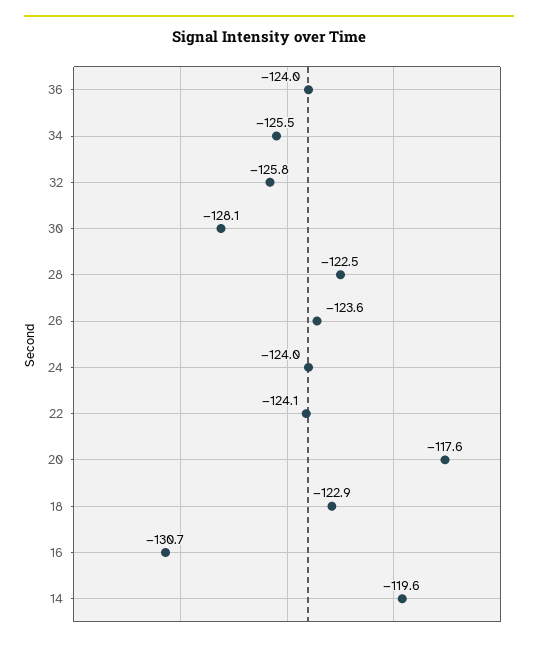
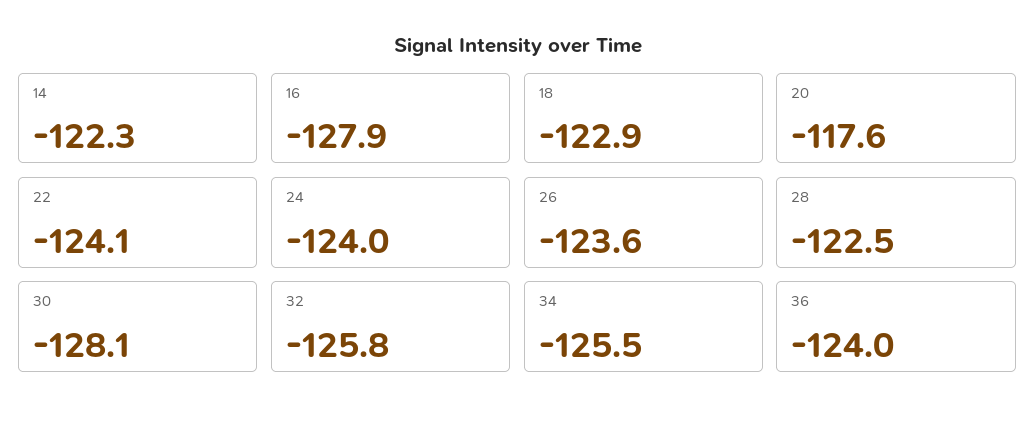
  {
    "36": -124,
    "34": -125.5,
    "32": -125.8,
    "30": -128.1,
    "28": -122.5,
    "26": -123.6,
    "24": -124,
    "22": -124.1,
    "20": -117.6,
    "18": -122.9,
-   "16": -130.7,
+   "16": -127.9,
-   "14": -119.6
+   "14": -122.3
  }

